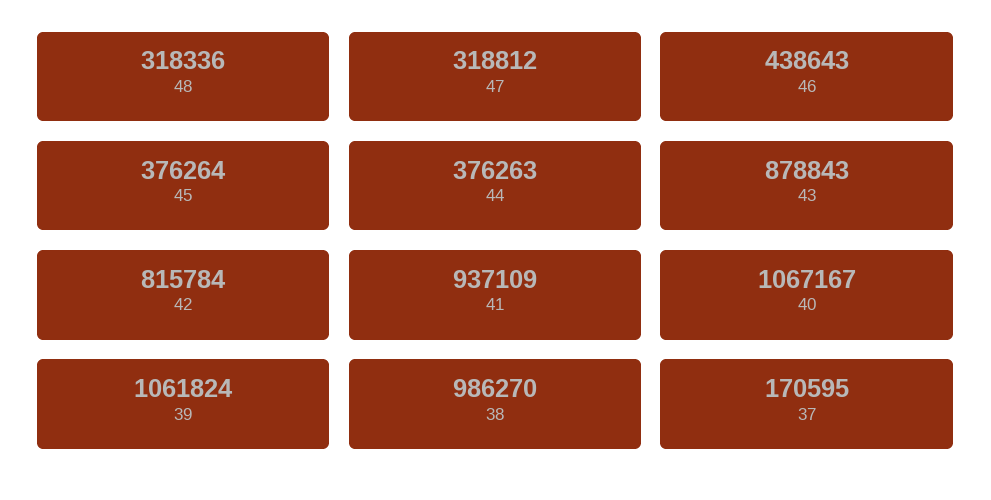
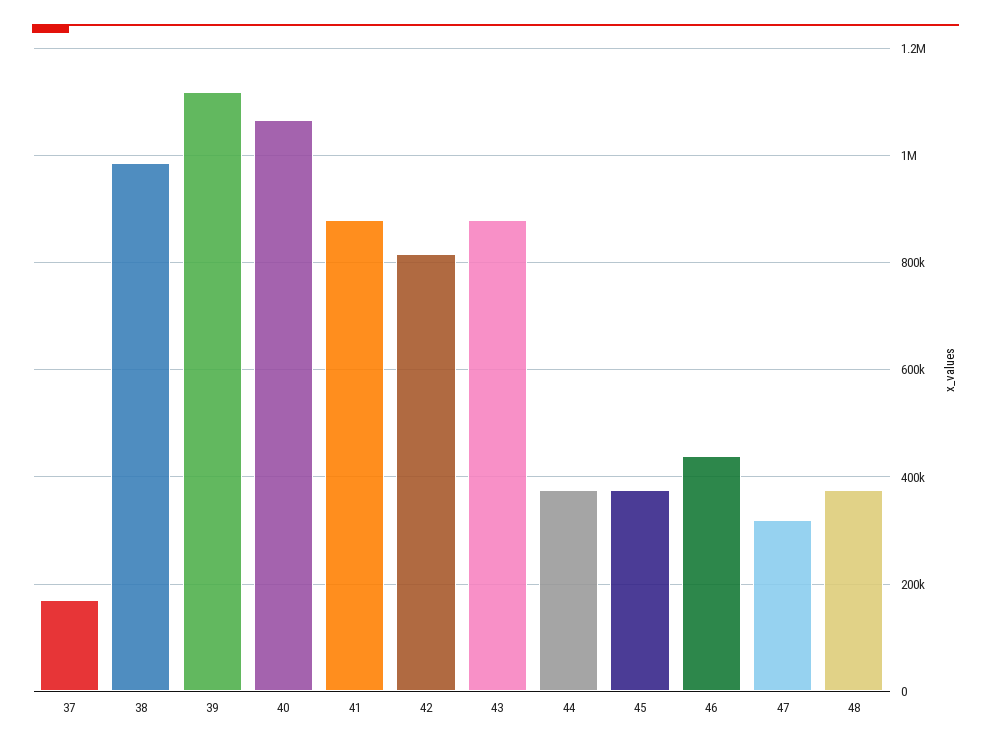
  {
-   "48": 318336,
+   "48": 380000,
    "47": 318812,
    "46": 438643,
    "45": 376264,
    "44": 376263,
    "43": 878843,
    "42": 815784,
-   "41": 937109,
+   "41": 880000,
    "40": 1067167,
-   "39": 1061824,
+   "39": 1120000,
    "38": 986270,
    "37": 170595
  }

